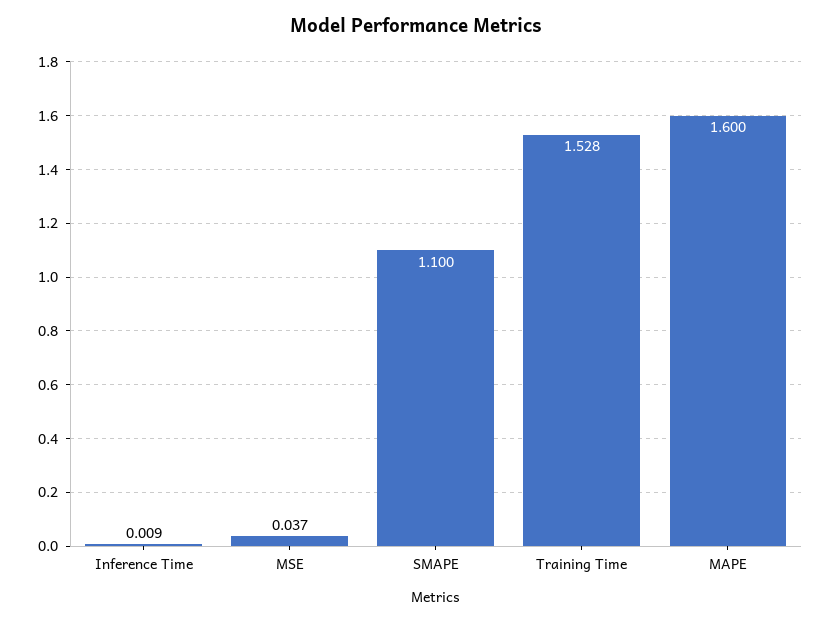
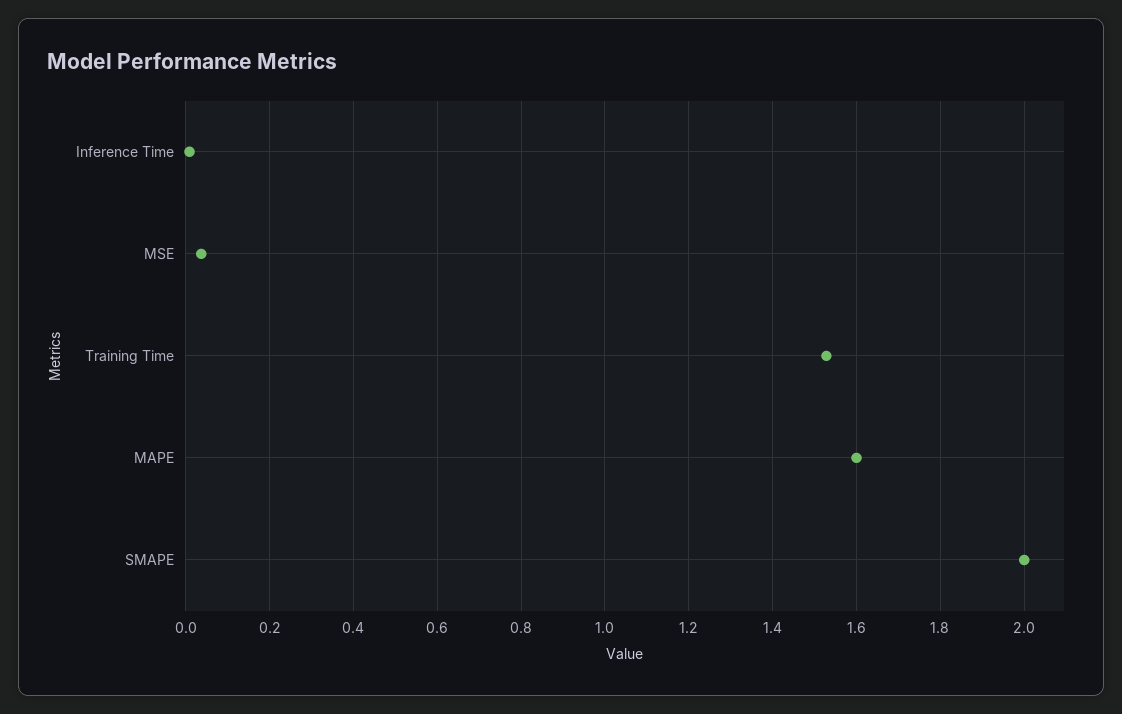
  {
    "Inference Time": 0.009,
    "MSE": 0.037,
-   "SMAPE": 1.1,
+   "SMAPE": 2,
    "Training Time": 1.528,
    "MAPE": 1.6
  }

